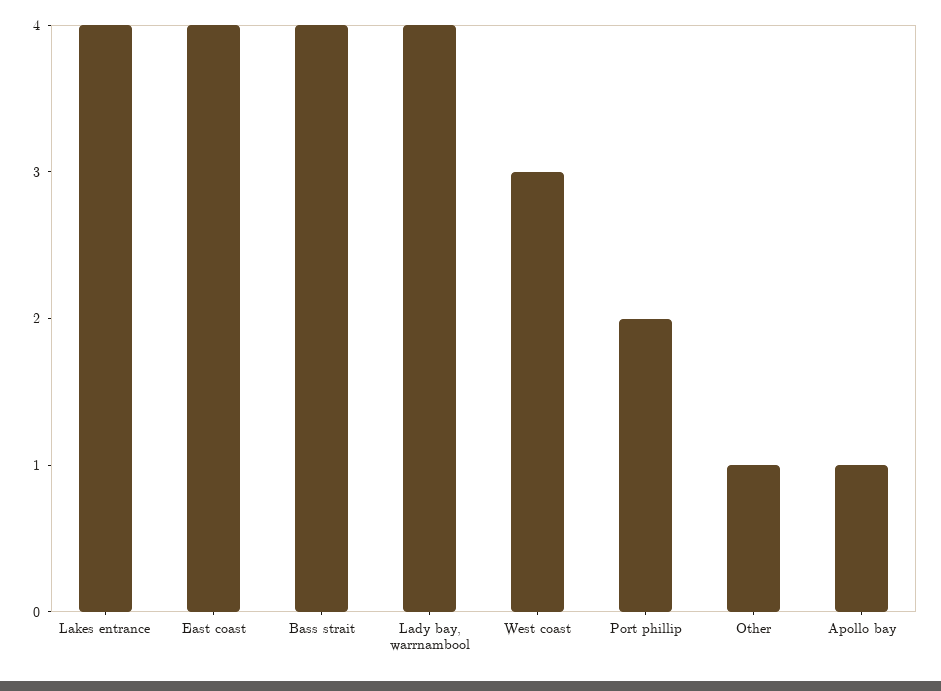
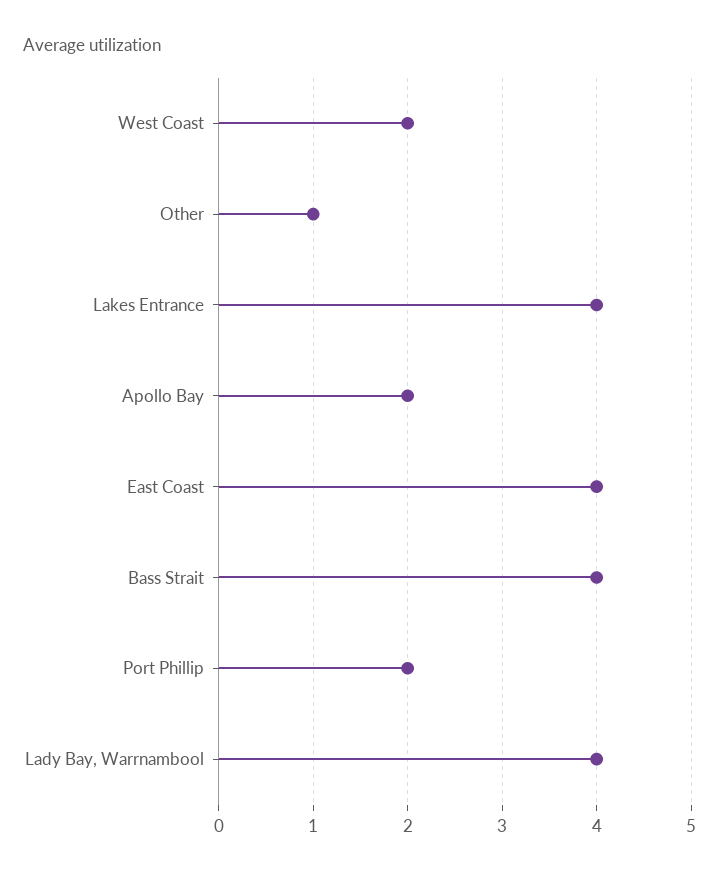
  {
    "Lakes entrance": 4,
    "East coast": 4,
    "Bass strait": 4,
    "Lady bay, warrnambool": 4,
-   "West coast": 3,
+   "West coast": 2,
    "Port phillip": 2,
    "Other": 1,
-   "Apollo bay": 1
+   "Apollo bay": 2
  }

